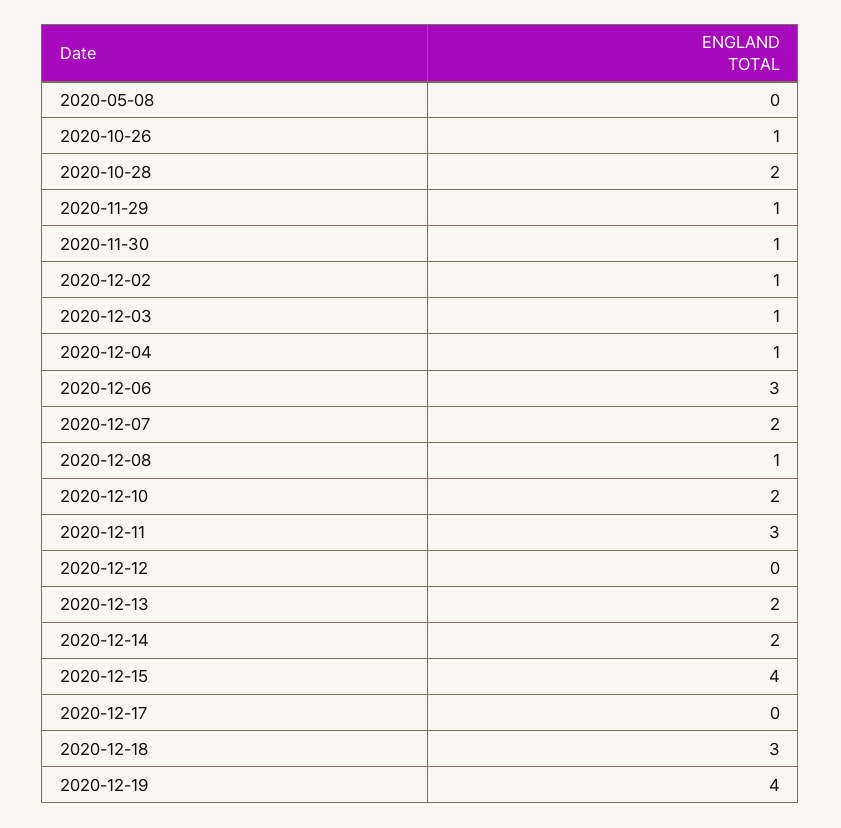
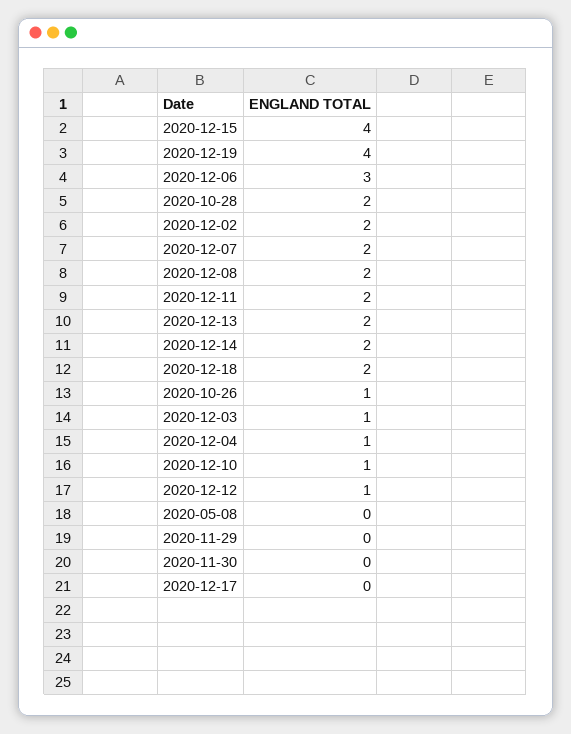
  {
    "2020-05-08": 0,
    "2020-10-26": 1,
    "2020-10-28": 2,
-   "2020-11-29": 1,
+   "2020-11-29": 0,
-   "2020-11-30": 1,
+   "2020-11-30": 0,
-   "2020-12-02": 1,
+   "2020-12-02": 2,
    "2020-12-03": 1,
    "2020-12-04": 1,
    "2020-12-06": 3,
    "2020-12-07": 2,
-   "2020-12-08": 1,
+   "2020-12-08": 2,
-   "2020-12-10": 2,
+   "2020-12-10": 1,
-   "2020-12-11": 3,
+   "2020-12-11": 2,
-   "2020-12-12": 0,
+   "2020-12-12": 1,
    "2020-12-13": 2,
    "2020-12-14": 2,
    "2020-12-15": 4,
    "2020-12-17": 0,
-   "2020-12-18": 3,
+   "2020-12-18": 2,
    "2020-12-19": 4
  }

